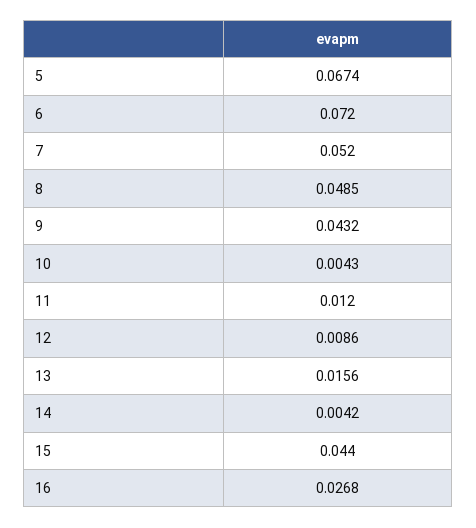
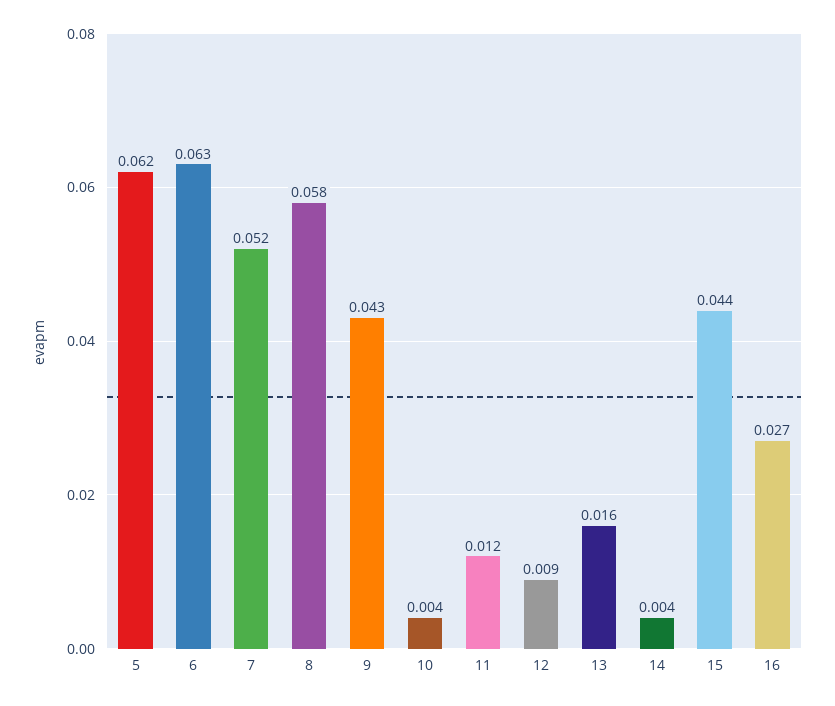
  {
-   "5": 0.0674,
+   "5": 0.062,
-   "6": 0.072,
+   "6": 0.063,
    "7": 0.052,
-   "8": 0.0485,
+   "8": 0.058,
    "9": 0.0432,
    "10": 0.0043,
    "11": 0.012,
    "12": 0.0086,
    "13": 0.0156,
    "14": 0.0042,
    "15": 0.044,
    "16": 0.0268
  }

